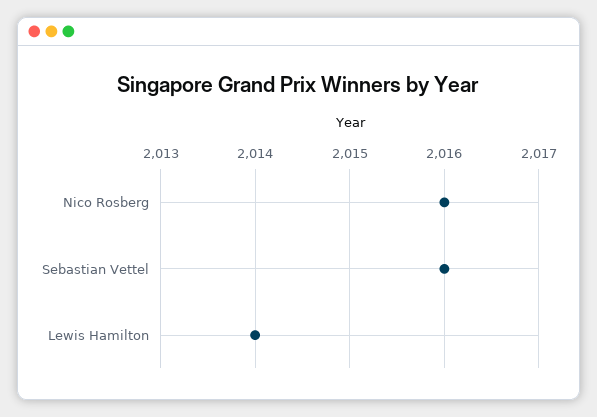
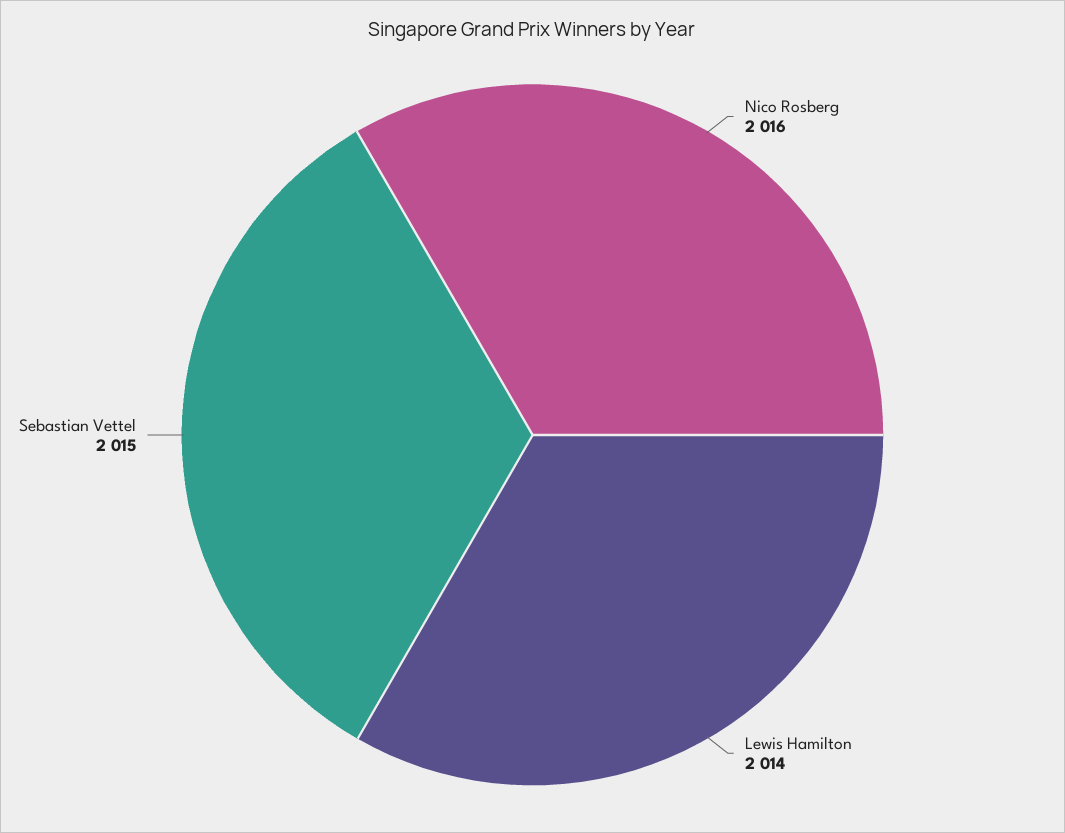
  {
    "Nico Rosberg": 2016,
-   "Sebastian Vettel": 2016,
+   "Sebastian Vettel": 2015,
    "Lewis Hamilton": 2014
  }

